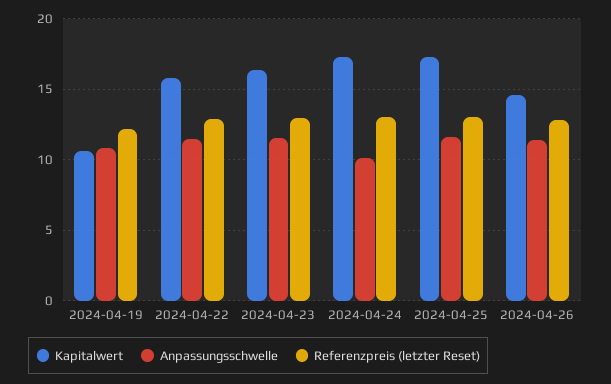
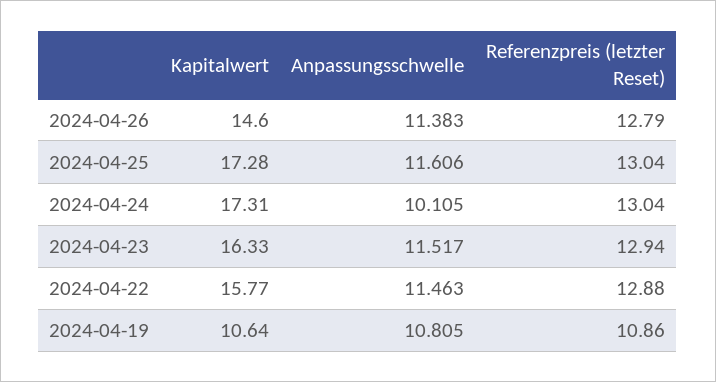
  {
    "Kapitalwert": {
      "2024-04-19": 10.64,
      "2024-04-22": 15.77,
      "2024-04-23": 16.33,
      "2024-04-24": 17.31,
      "2024-04-25": 17.28,
      "2024-04-26": 14.6
    },
    "Anpassungsschwelle": {
      "2024-04-19": 10.805,
      "2024-04-22": 11.463,
      "2024-04-23": 11.517,
      "2024-04-24": 10.105,
      "2024-04-25": 11.606,
      "2024-04-26": 11.383
    },
    "Referenzpreis (letzter Reset)": {
-     "2024-04-19": 12,
+     "2024-04-19": 10.86,
      "2024-04-22": 12.88,
      "2024-04-23": 12.94,
      "2024-04-24": 13.04,
      "2024-04-25": 13.04,
      "2024-04-26": 12.79
    }
  }

